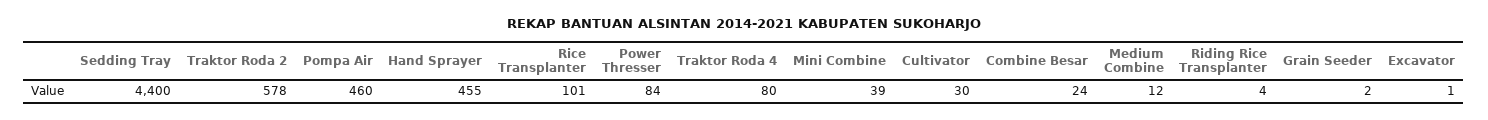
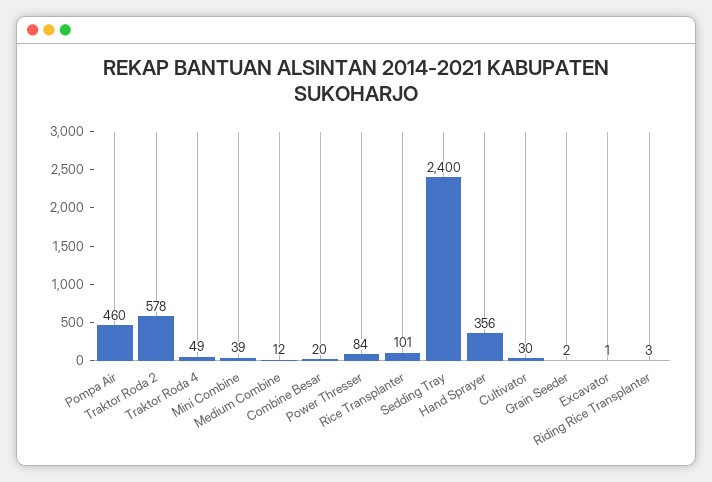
  {
-   "Sedding Tray": 4400,
+   "Sedding Tray": 2400,
    "Traktor Roda 2": 578,
    "Pompa Air": 460,
-   "Hand Sprayer": 455,
+   "Hand Sprayer": 356,
    "Rice Transplanter": 101,
    "Power Thresser": 84,
-   "Traktor Roda 4": 80,
+   "Traktor Roda 4": 49,
    "Mini Combine": 39,
    "Cultivator": 30,
-   "Combine Besar": 24,
+   "Combine Besar": 20,
    "Medium Combine": 12,
-   "Riding Rice Transplanter": 4,
+   "Riding Rice Transplanter": 3,
    "Grain Seeder": 2,
    "Excavator": 1
  }

